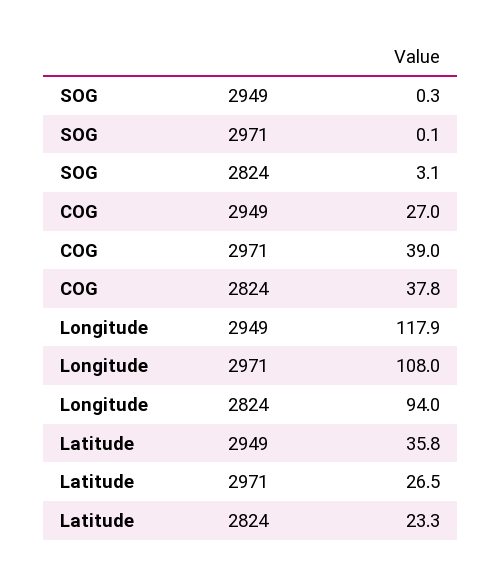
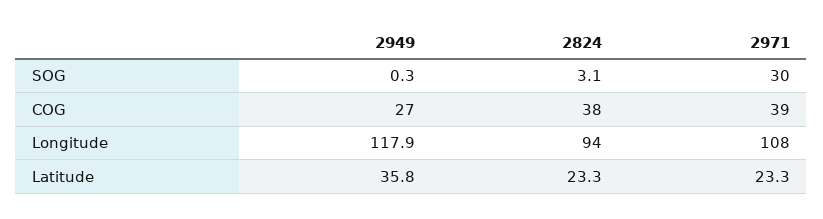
  {
    "SOG": {
      "2949": 0.3,
-     "2971": 0.1,
+     "2971": 30,
      "2824": 3.1
    },
    "COG": {
      "2949": 27,
      "2971": 39,
-     "2824": 37.8
+     "2824": 38
    },
    "Longitude": {
      "2949": 117.9,
      "2971": 108,
      "2824": 94
    },
    "Latitude": {
      "2949": 35.8,
-     "2971": 26.5,
+     "2971": 23.3,
      "2824": 23.3
    }
  }

